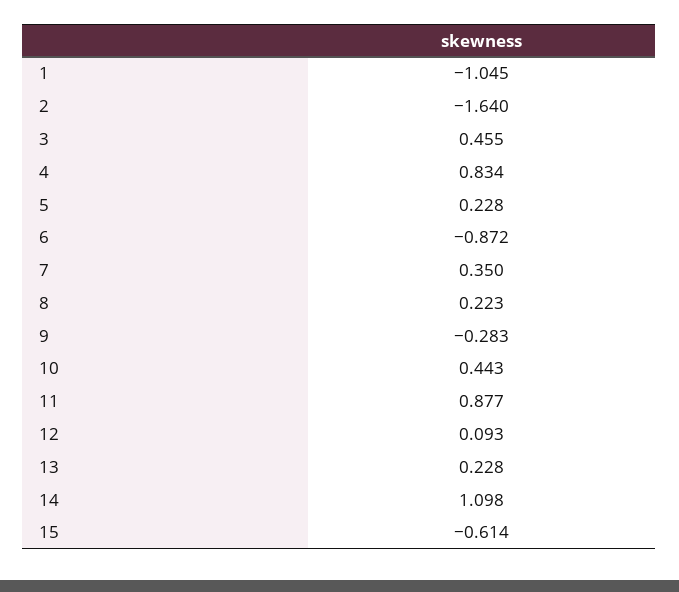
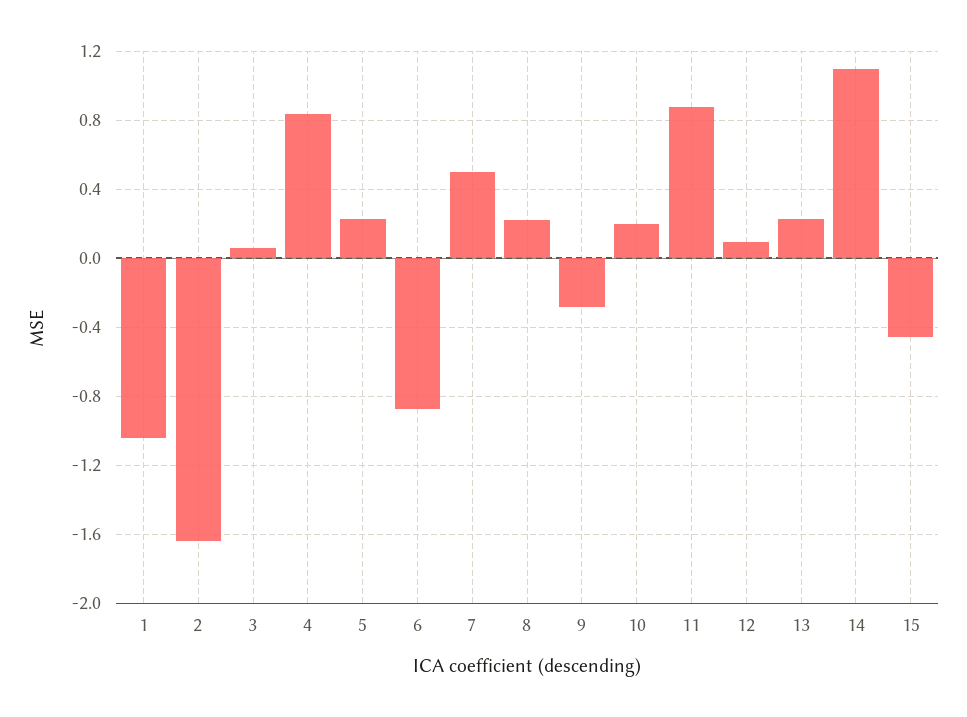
  {
    "1": -1.045,
    "2": -1.64,
-   "3": 0.455,
+   "3": 0.05,
    "4": 0.834,
    "5": 0.228,
    "6": -0.872,
-   "7": 0.35,
+   "7": 0.5,
    "8": 0.223,
    "9": -0.283,
-   "10": 0.443,
+   "10": 0.2,
    "11": 0.877,
    "12": 0.093,
    "13": 0.228,
    "14": 1.098,
-   "15": -0.614
+   "15": -0.45
  }

